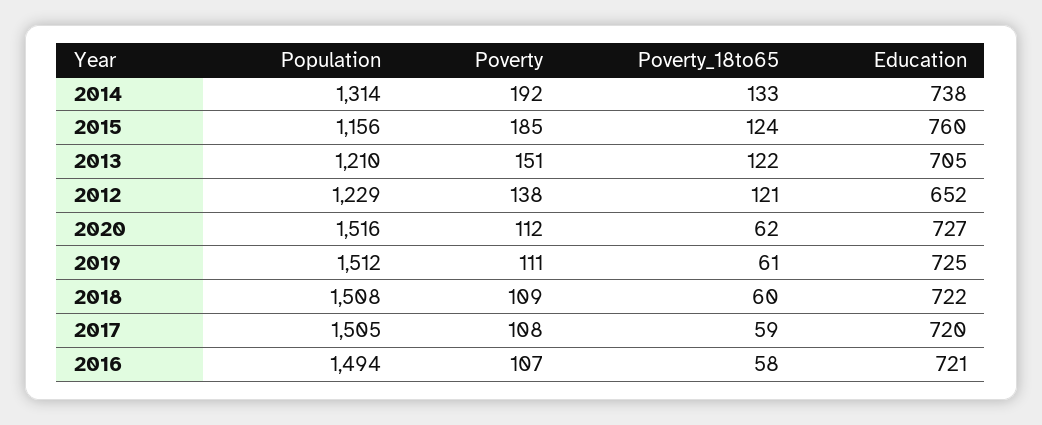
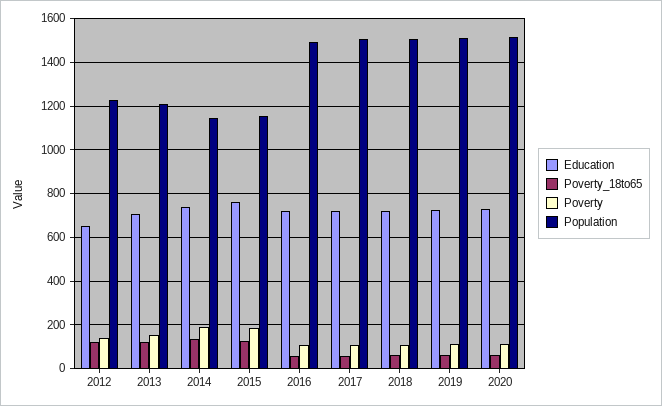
  {
    "Population": {
-     "2014": 1314,
+     "2014": 1150,
      "2015": 1156,
      "2013": 1210,
      "2012": 1229,
      "2020": 1516,
      "2019": 1512,
      "2018": 1508,
      "2017": 1505,
      "2016": 1494
    },
    "Poverty": {
      "2014": 192,
      "2015": 185,
      "2013": 151,
      "2012": 138,
      "2020": 112,
      "2019": 111,
      "2018": 109,
      "2017": 108,
      "2016": 107
    },
    "Poverty_18to65": {
      "2014": 133,
      "2015": 124,
      "2013": 122,
      "2012": 121,
      "2020": 62,
      "2019": 61,
      "2018": 60,
      "2017": 59,
      "2016": 58
    },
    "Education": {
      "2014": 738,
      "2015": 760,
      "2013": 705,
      "2012": 652,
      "2020": 727,
      "2019": 725,
      "2018": 722,
      "2017": 720,
      "2016": 721
    }
  }

